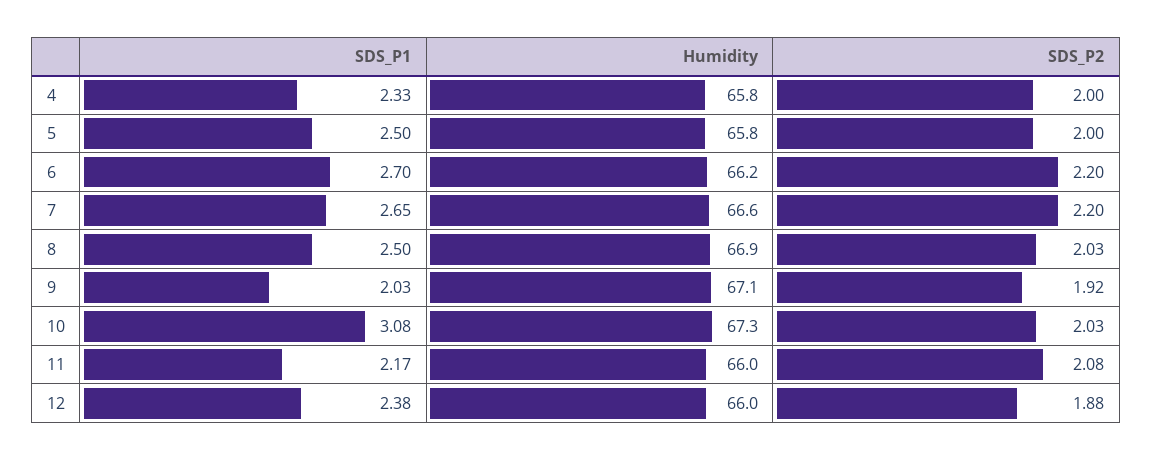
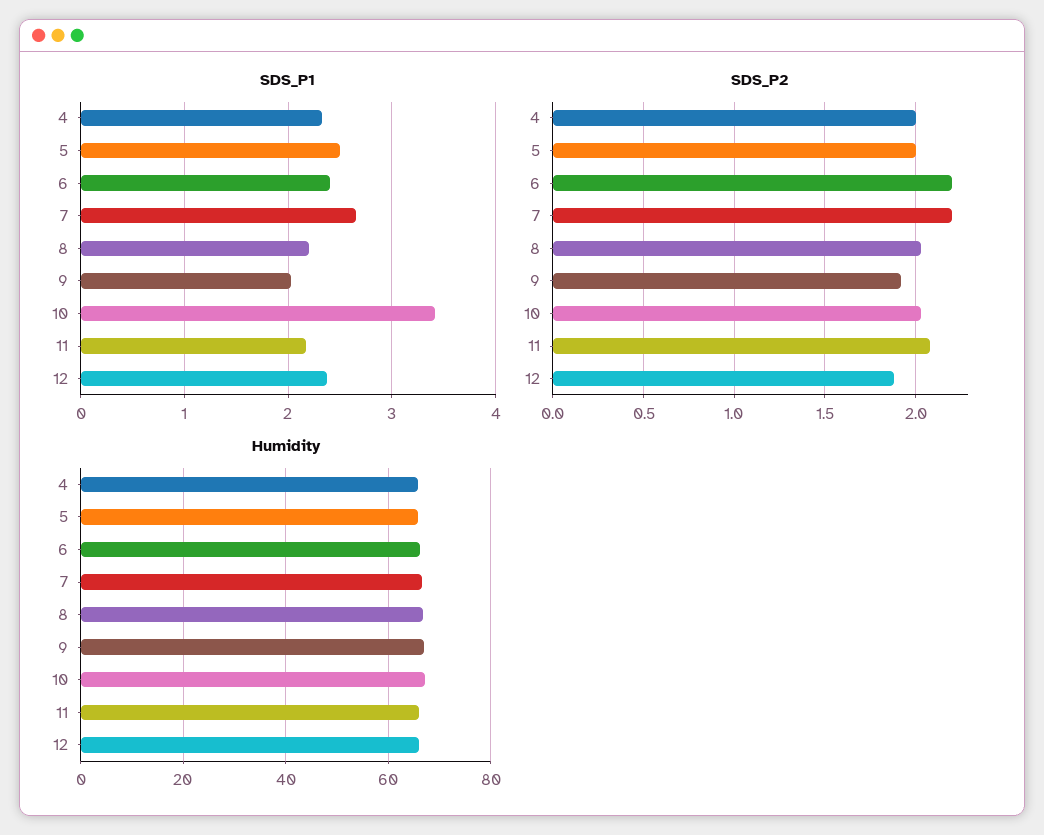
  {
    "SDS_P1": {
      "4": 2.33,
      "5": 2.5,
-     "6": 2.7,
+     "6": 2.4,
      "7": 2.65,
-     "8": 2.5,
+     "8": 2.2,
      "9": 2.03,
-     "10": 3.08,
+     "10": 3.4,
      "11": 2.17,
      "12": 2.38
    },
    "Humidity": {
      "4": 65.8,
      "5": 65.8,
      "6": 66.2,
      "7": 66.6,
      "8": 66.9,
      "9": 67.1,
      "10": 67.3,
      "11": 66,
      "12": 66
    },
    "SDS_P2": {
      "4": 2,
      "5": 2,
      "6": 2.2,
      "7": 2.2,
      "8": 2.03,
      "9": 1.92,
      "10": 2.03,
      "11": 2.08,
      "12": 1.88
    }
  }

